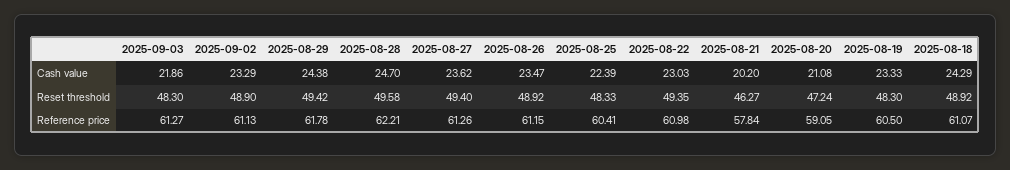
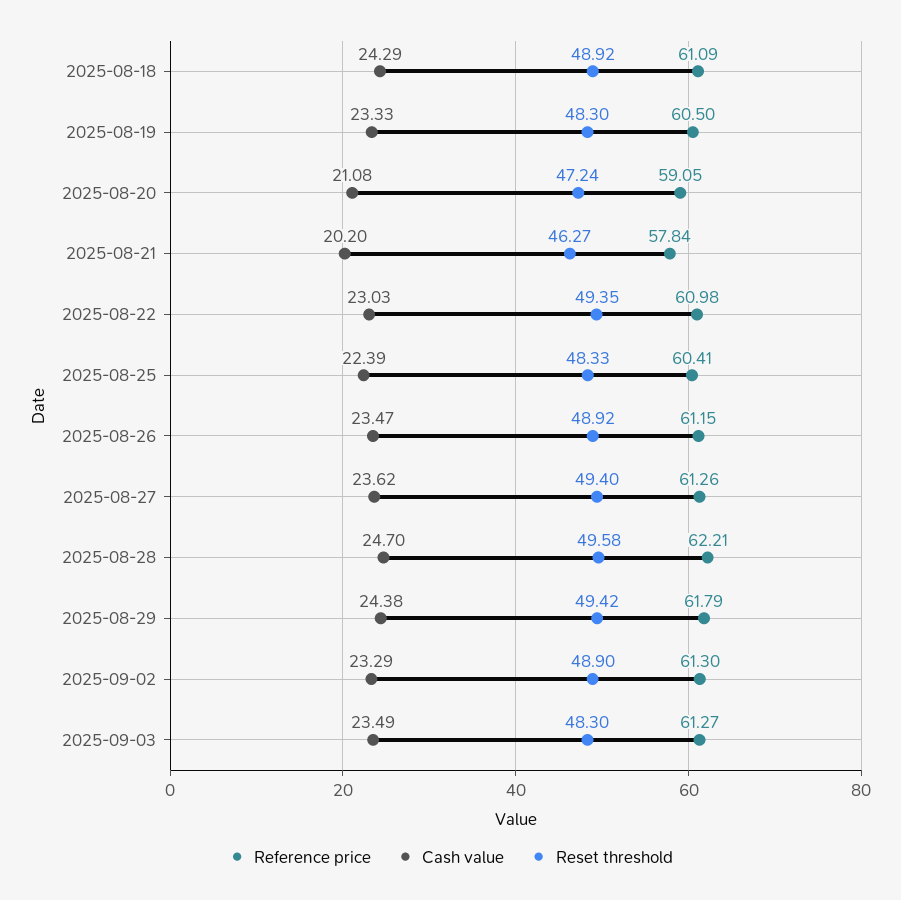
  {
    "Cash value": {
-     "2025-09-03": 21.86,
+     "2025-09-03": 23.49,
      "2025-09-02": 23.29,
      "2025-08-29": 24.38,
      "2025-08-28": 24.7,
      "2025-08-27": 23.62,
      "2025-08-26": 23.47,
      "2025-08-25": 22.39,
      "2025-08-22": 23.03,
      "2025-08-21": 20.2,
      "2025-08-20": 21.08,
      "2025-08-19": 23.33,
      "2025-08-18": 24.29
    },
    "Reset threshold": {
      "2025-09-03": 48.3,
      "2025-09-02": 48.9,
      "2025-08-29": 49.42,
      "2025-08-28": 49.58,
      "2025-08-27": 49.4,
      "2025-08-26": 48.92,
      "2025-08-25": 48.33,
      "2025-08-22": 49.35,
      "2025-08-21": 46.27,
      "2025-08-20": 47.24,
      "2025-08-19": 48.3,
      "2025-08-18": 48.92
    },
    "Reference price": {
      "2025-09-03": 61.27,
-     "2025-09-02": 61.13,
+     "2025-09-02": 61.3,
-     "2025-08-29": 61.78,
+     "2025-08-29": 61.79,
      "2025-08-28": 62.21,
      "2025-08-27": 61.26,
      "2025-08-26": 61.15,
      "2025-08-25": 60.41,
      "2025-08-22": 60.98,
      "2025-08-21": 57.84,
      "2025-08-20": 59.05,
      "2025-08-19": 60.5,
-     "2025-08-18": 61.07
+     "2025-08-18": 61.09
    }
  }

